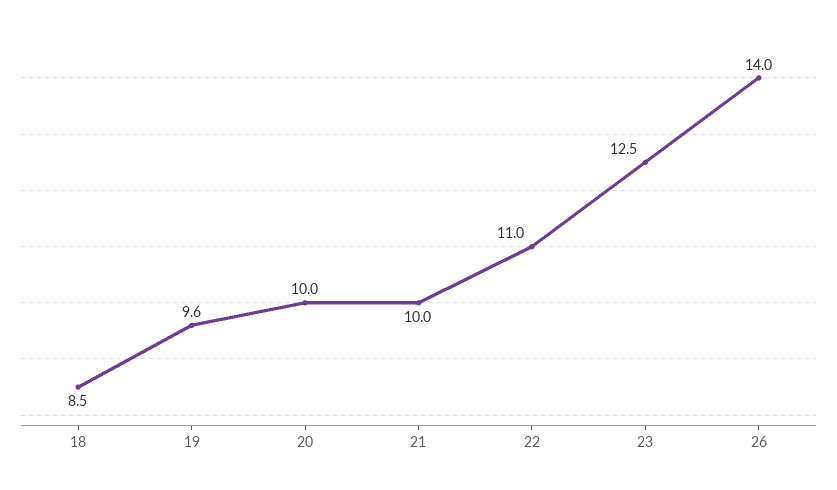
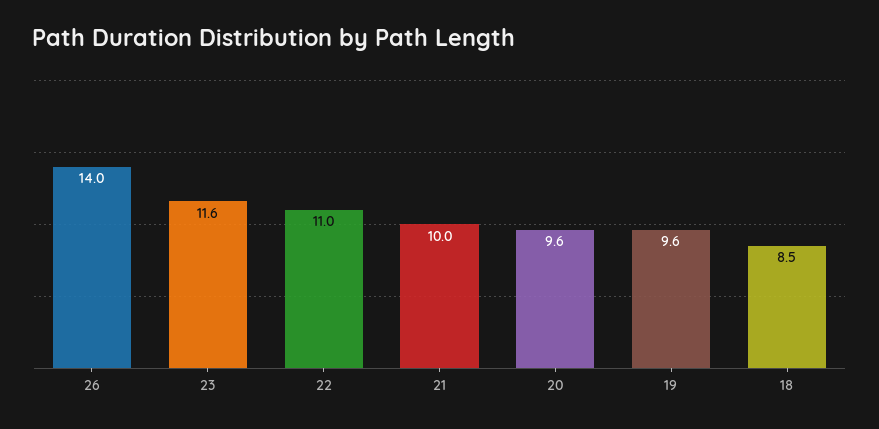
  {
    "18": 8.5,
    "19": 9.6,
-   "20": 10,
+   "20": 9.6,
    "21": 10,
    "22": 11,
-   "23": 12.5,
+   "23": 11.6,
    "26": 14
  }

